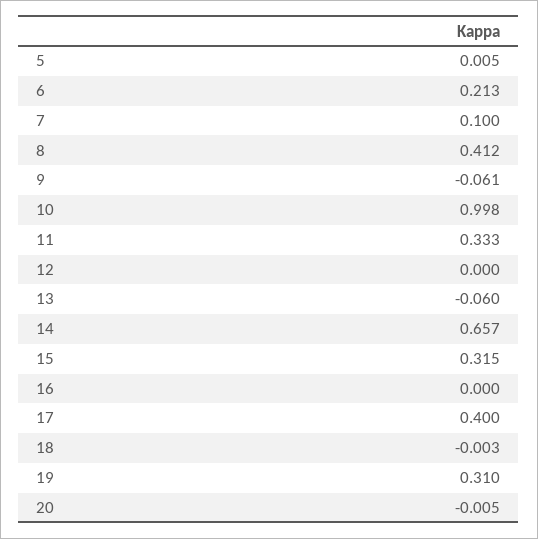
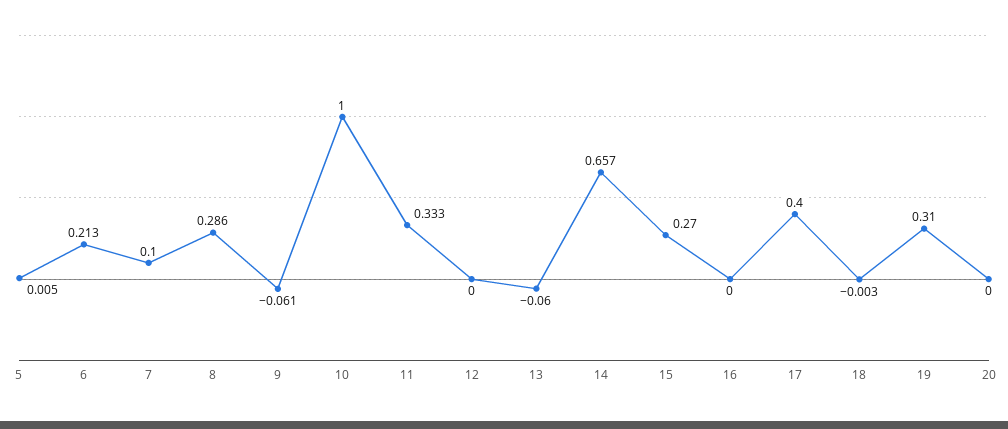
  {
    "5": 0.005,
    "6": 0.213,
    "7": 0.1,
-   "8": 0.412,
+   "8": 0.286,
    "9": -0.061,
-   "10": 0.998,
+   "10": 1,
    "11": 0.333,
    "12": 0,
    "13": -0.06,
    "14": 0.657,
-   "15": 0.315,
+   "15": 0.27,
    "16": 0,
    "17": 0.4,
    "18": -0.003,
    "19": 0.31,
-   "20": -0.005
+   "20": 0
  }

